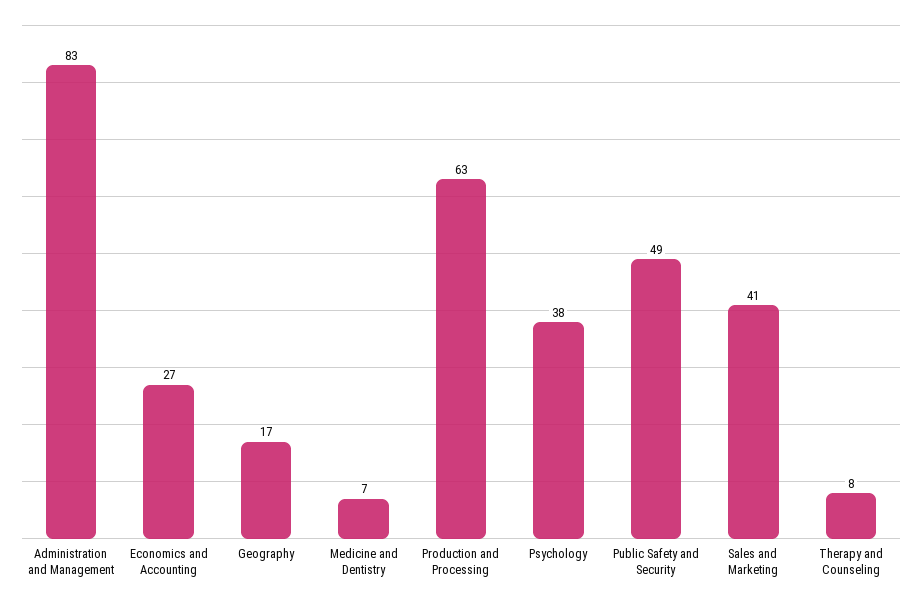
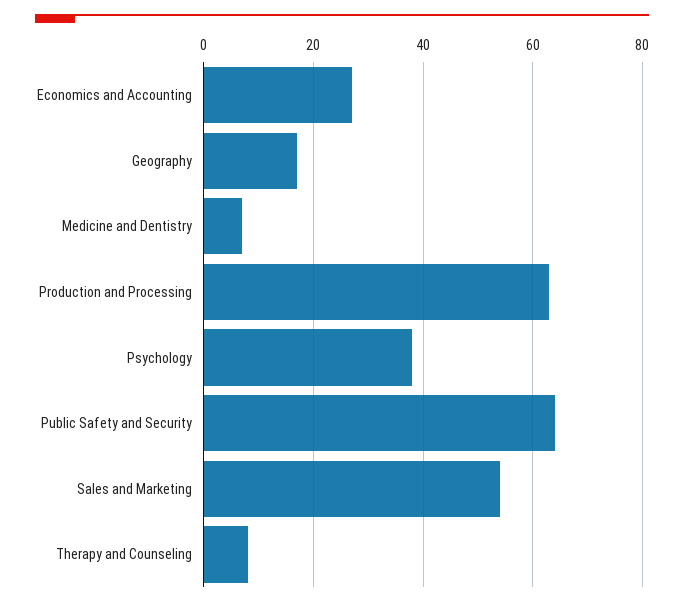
  {
-   "Administration and Management": 83,
    "Economics and Accounting": 27,
    "Geography": 17,
    "Medicine and Dentistry": 7,
    "Production and Processing": 63,
    "Psychology": 38,
-   "Public Safety and Security": 49,
+   "Public Safety and Security": 65,
-   "Sales and Marketing": 41,
+   "Sales and Marketing": 55,
    "Therapy and Counseling": 8
  }

